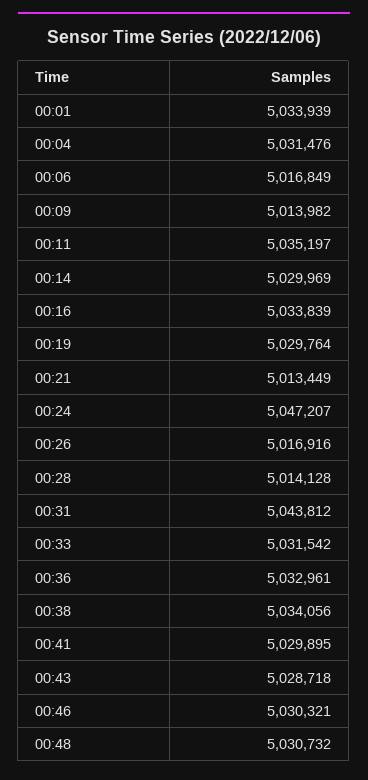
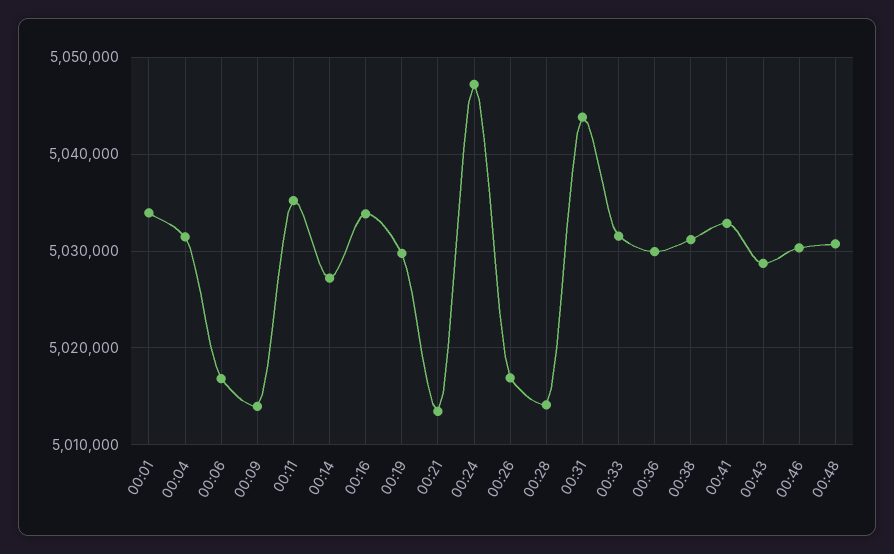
  {
    "00:01": 5033939,
    "00:04": 5031476,
    "00:06": 5016849,
    "00:09": 5013982,
    "00:11": 5035197,
-   "00:14": 5029969,
+   "00:14": 5027000,
    "00:16": 5033839,
    "00:19": 5029764,
    "00:21": 5013449,
    "00:24": 5047207,
    "00:26": 5016916,
    "00:28": 5014128,
    "00:31": 5043812,
    "00:33": 5031542,
-   "00:36": 5032961,
+   "00:36": 5030000,
-   "00:38": 5034056,
+   "00:38": 5031000,
-   "00:41": 5029895,
+   "00:41": 5033000,
    "00:43": 5028718,
    "00:46": 5030321,
    "00:48": 5030732
  }

